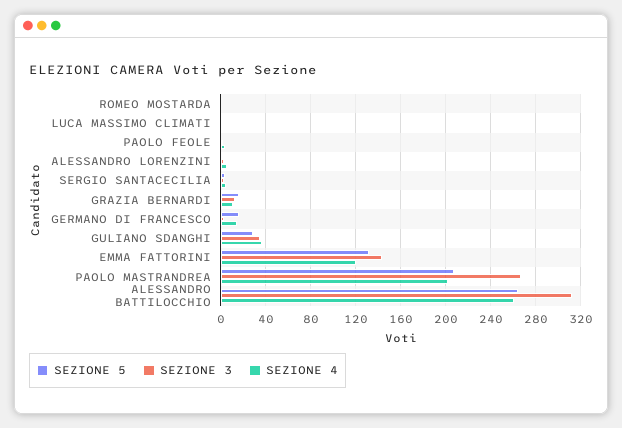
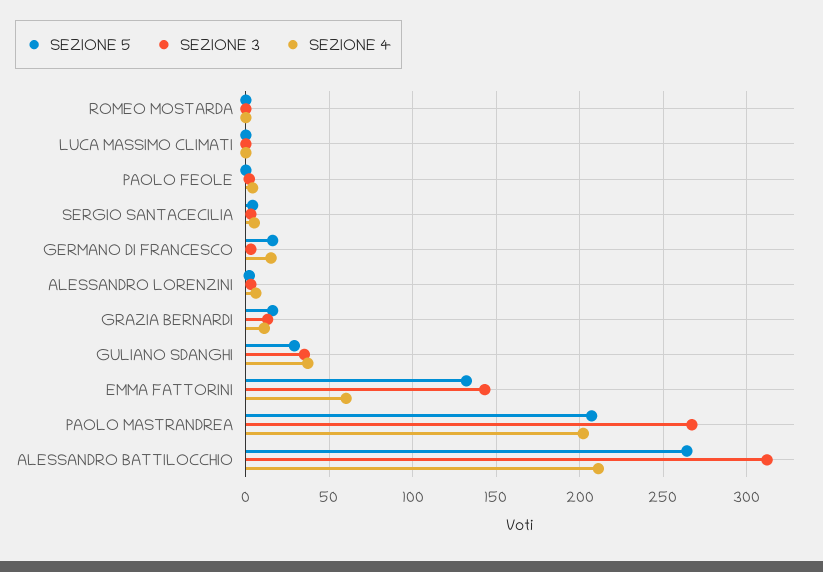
  {
    "SEZIONE 5": {
      "ROMEO MOSTARDA": 0,
      "LUCA MASSIMO CLIMATI": 0,
      "PAOLO FEOLE": 0,
      "ALESSANDRO LORENZINI": 0,
      "SERGIO SANTACECILIA": 5,
      "GRAZIA BERNARDI": 15,
      "GERMANO DI FRANCESCO": 15,
      "GULIANO SDANGHI": 30,
      "EMMA FATTORINI": 130,
      "PAOLO MASTRANDREA": 205,
      "ALESSANDRO BATTILOCCHIO": 265
    },
    "SEZIONE 3": {
      "ROMEO MOSTARDA": 0,
      "LUCA MASSIMO CLIMATI": 0,
      "PAOLO FEOLE": 0,
      "ALESSANDRO LORENZINI": 5,
      "SERGIO SANTACECILIA": 5,
      "GRAZIA BERNARDI": 15,
      "GERMANO DI FRANCESCO": 5,
      "GULIANO SDANGHI": 35,
      "EMMA FATTORINI": 145,
      "PAOLO MASTRANDREA": 265,
      "ALESSANDRO BATTILOCCHIO": 310
    },
    "SEZIONE 4": {
      "ROMEO MOSTARDA": 0,
      "LUCA MASSIMO CLIMATI": 0,
      "PAOLO FEOLE": 5,
      "ALESSANDRO LORENZINI": 5,
      "SERGIO SANTACECILIA": 5,
      "GRAZIA BERNARDI": 10,
      "GERMANO DI FRANCESCO": 15,
      "GULIANO SDANGHI": 35,
-     "EMMA FATTORINI": 120,
+     "EMMA FATTORINI": 60,
      "PAOLO MASTRANDREA": 200,
-     "ALESSANDRO BATTILOCCHIO": 260
+     "ALESSANDRO BATTILOCCHIO": 210
    }
  }

